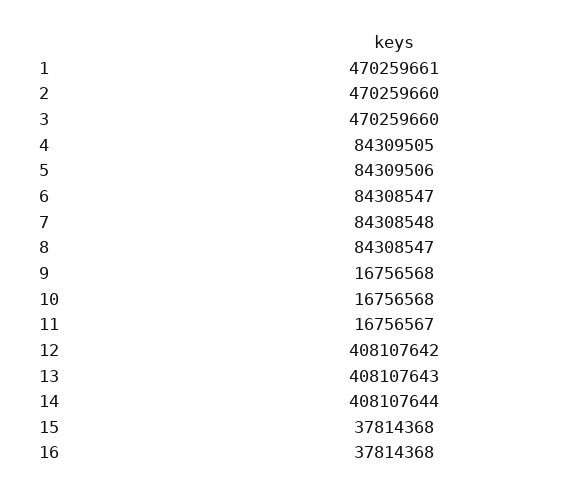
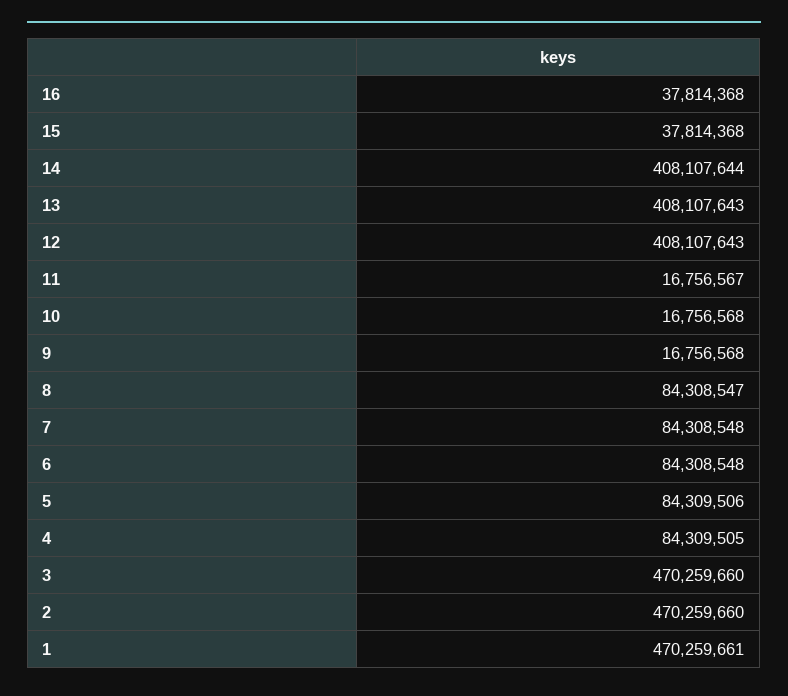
  {
    "1": 470259661,
    "2": 470259660,
    "3": 470259660,
    "4": 84309505,
    "5": 84309506,
-   "6": 84308547,
+   "6": 84308548,
    "7": 84308548,
    "8": 84308547,
    "9": 16756568,
    "10": 16756568,
    "11": 16756567,
-   "12": 408107642,
+   "12": 408107643,
    "13": 408107643,
    "14": 408107644,
    "15": 37814368,
    "16": 37814368
  }

